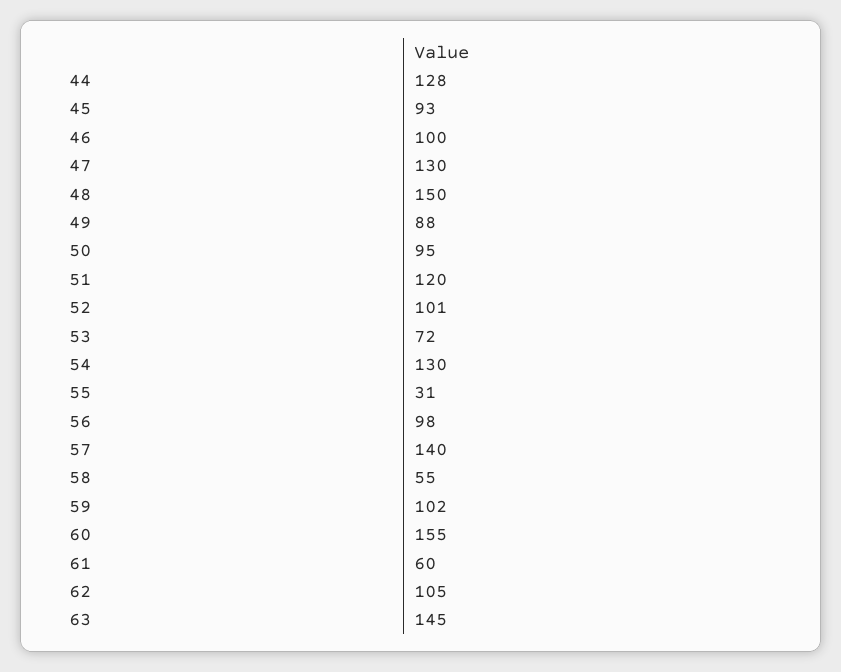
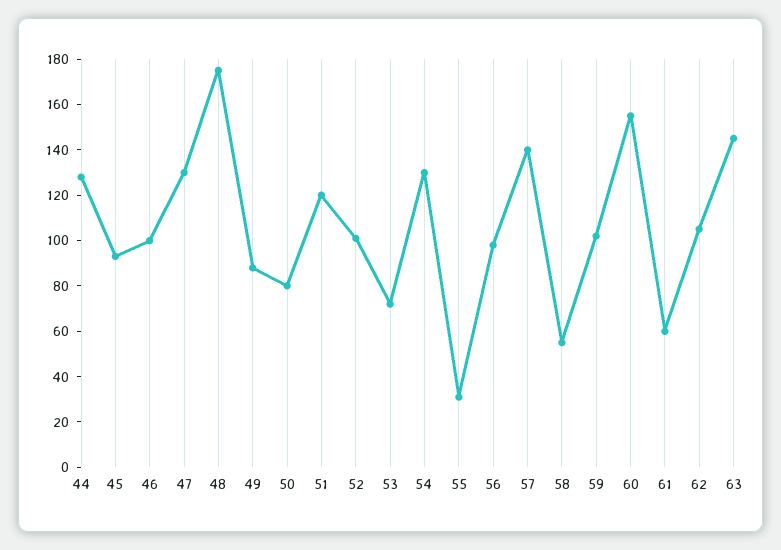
  {
    "44": 128,
    "45": 93,
    "46": 100,
    "47": 130,
-   "48": 150,
+   "48": 175,
    "49": 88,
-   "50": 95,
+   "50": 80,
    "51": 120,
    "52": 101,
    "53": 72,
    "54": 130,
    "55": 31,
    "56": 98,
    "57": 140,
    "58": 55,
    "59": 102,
    "60": 155,
    "61": 60,
    "62": 105,
    "63": 145
  }

